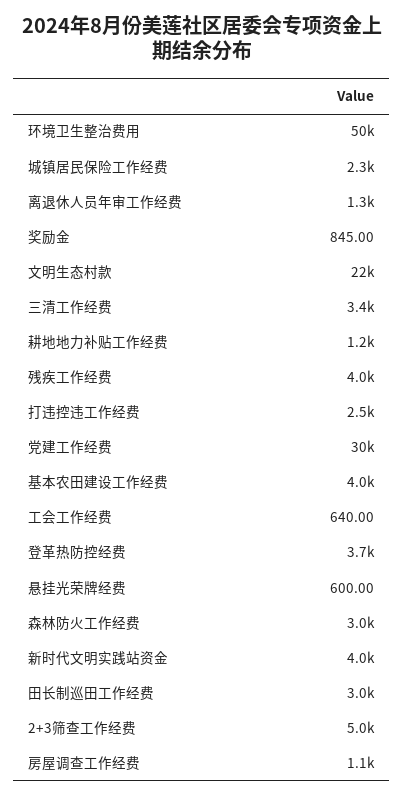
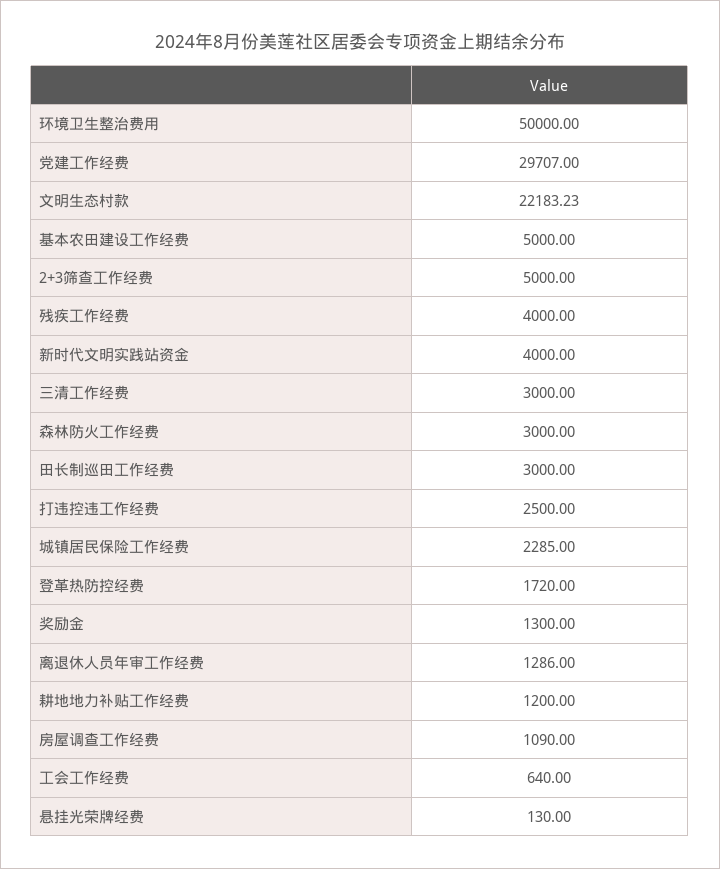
  {
    "环境卫生整治费用": 50000,
    "城镇居民保险工作经费": 2285,
    "离退休人员年审工作经费": 1286,
-   "奖励金": 845,
+   "奖励金": 1300,
    "文明生态村款": 22183.23,
-   "三清工作经费": 3400,
+   "三清工作经费": 3000,
    "耕地地力补贴工作经费": 1200,
    "残疾工作经费": 4000,
    "打违控违工作经费": 2500,
    "党建工作经费": 29707,
-   "基本农田建设工作经费": 4000,
+   "基本农田建设工作经费": 5000,
    "工会工作经费": 640,
-   "登革热防控经费": 3700,
+   "登革热防控经费": 1720,
-   "悬挂光荣牌经费": 600,
+   "悬挂光荣牌经费": 130,
    "森林防火工作经费": 3000,
    "新时代文明实践站资金": 4000,
    "田长制巡田工作经费": 3000,
    "2+3筛查工作经费": 5000,
    "房屋调查工作经费": 1090
  }

